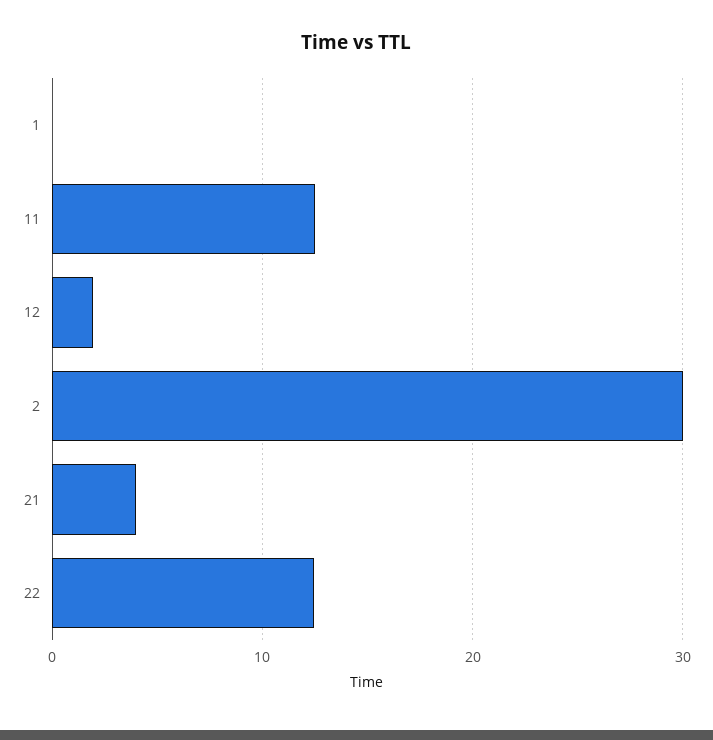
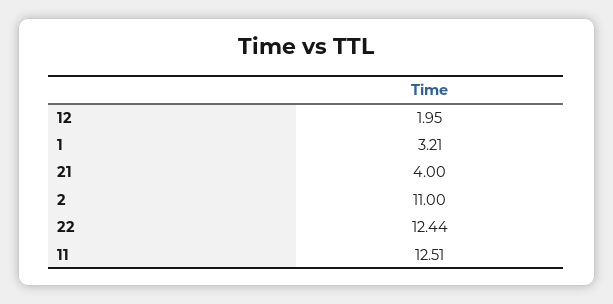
  {
-   "1": 0,
+   "1": 3.21,
    "11": 12.51,
    "12": 1.95,
-   "2": 30,
+   "2": 11,
    "21": 4,
    "22": 12.44
  }

